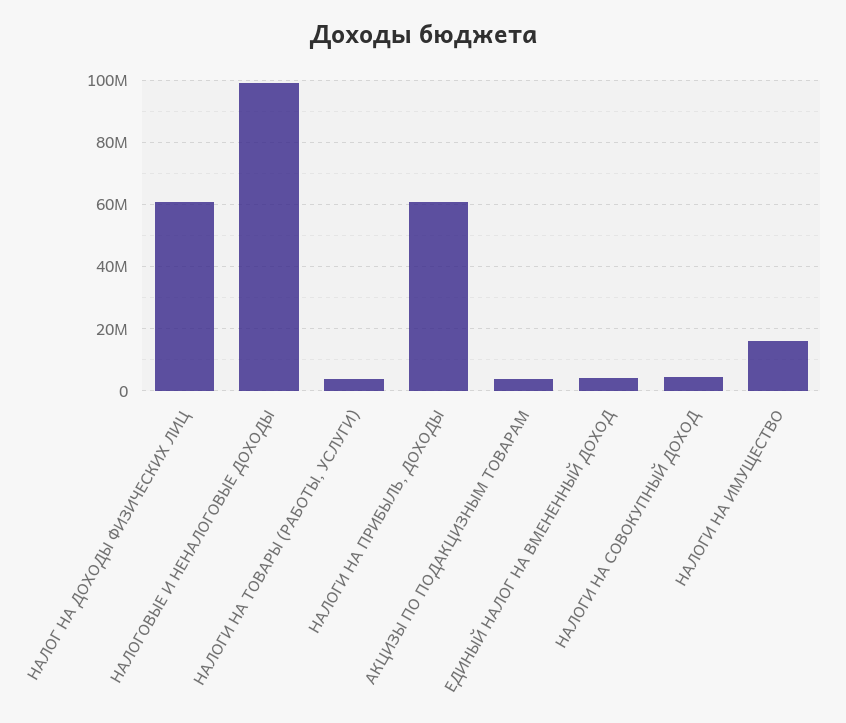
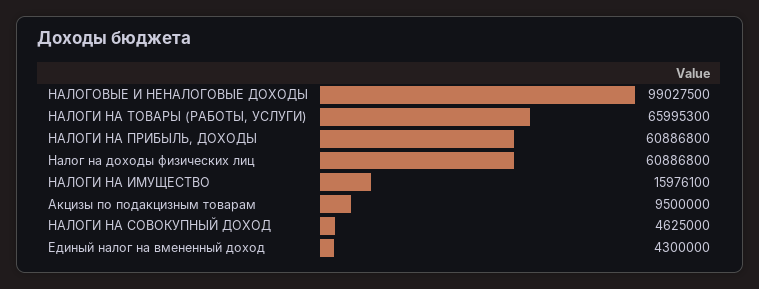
  {
    "НАЛОГ НА ДОХОДЫ ФИЗИЧЕСКИХ ЛИЦ": 60886800,
    "НАЛОГОВЫЕ И НЕНАЛОГОВЫЕ ДОХОДЫ": 99027500,
-   "НАЛОГИ НА ТОВАРЫ (РАБОТЫ, УСЛУГИ)": 4000000,
+   "НАЛОГИ НА ТОВАРЫ (РАБОТЫ, УСЛУГИ)": 65995300,
    "НАЛОГИ НА ПРИБЫЛЬ, ДОХОДЫ": 60886800,
-   "АКЦИЗЫ ПО ПОДАКЦИЗНЫМ ТОВАРАМ": 4000000,
+   "АКЦИЗЫ ПО ПОДАКЦИЗНЫМ ТОВАРАМ": 9500000,
    "ЕДИНЫЙ НАЛОГ НА ВМЕНЕННЫЙ ДОХОД": 4300000,
    "НАЛОГИ НА СОВОКУПНЫЙ ДОХОД": 4625000,
    "НАЛОГИ НА ИМУЩЕСТВО": 15976100
  }

